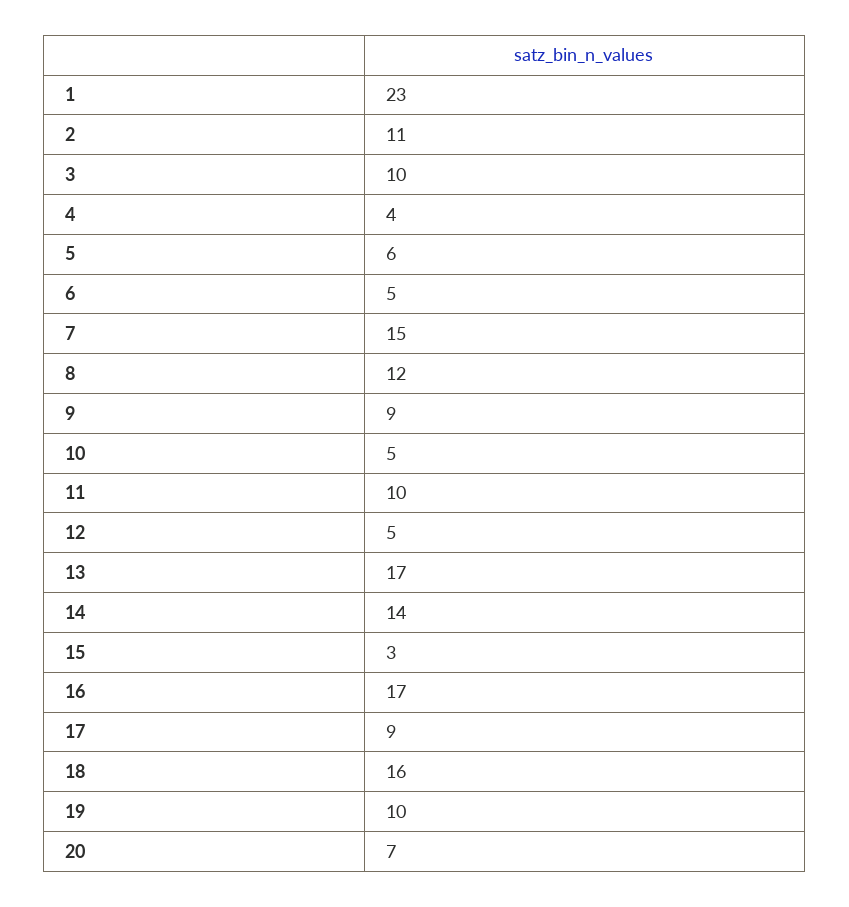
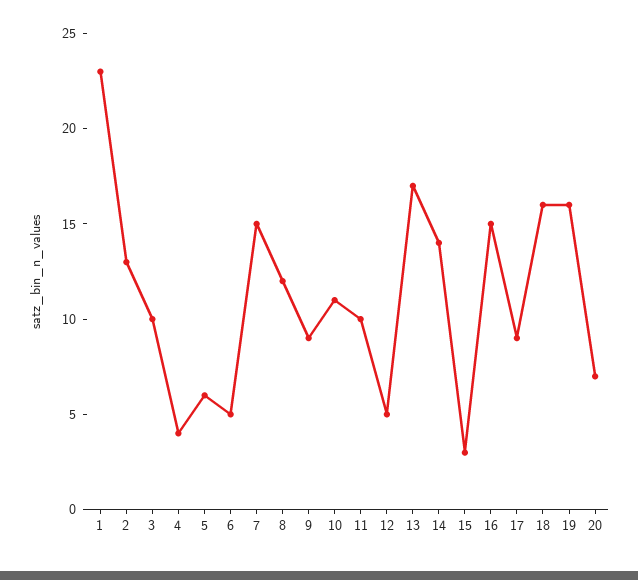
  {
    "1": 23,
-   "2": 11,
+   "2": 13,
    "3": 10,
    "4": 4,
    "5": 6,
    "6": 5,
    "7": 15,
    "8": 12,
    "9": 9,
-   "10": 5,
+   "10": 11,
    "11": 10,
    "12": 5,
    "13": 17,
    "14": 14,
    "15": 3,
-   "16": 17,
+   "16": 15,
    "17": 9,
    "18": 16,
-   "19": 10,
+   "19": 16,
    "20": 7
  }

